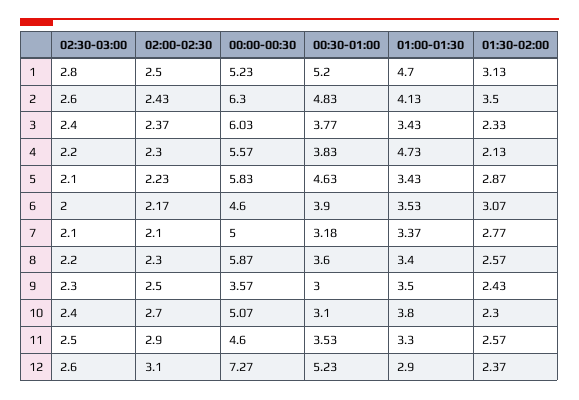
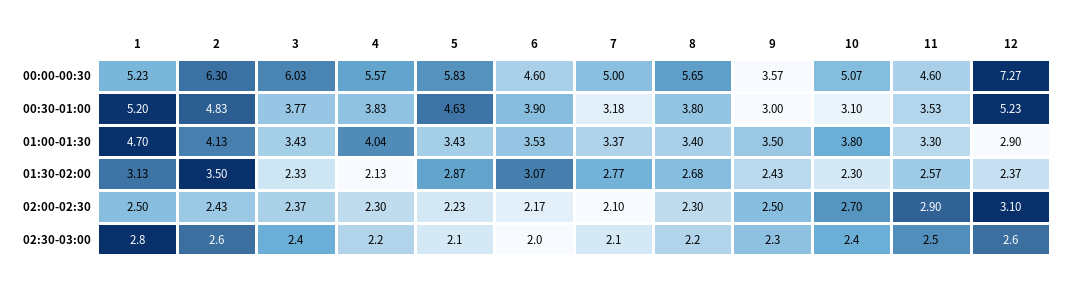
  {
    "02:30-03:00": {
      "1": 2.8,
      "2": 2.6,
      "3": 2.4,
      "4": 2.2,
      "5": 2.1,
      "6": 2,
      "7": 2.1,
      "8": 2.2,
      "9": 2.3,
      "10": 2.4,
      "11": 2.5,
      "12": 2.6
    },
    "02:00-02:30": {
      "1": 2.5,
      "2": 2.43,
      "3": 2.37,
      "4": 2.3,
      "5": 2.23,
      "6": 2.17,
      "7": 2.1,
      "8": 2.3,
      "9": 2.5,
      "10": 2.7,
      "11": 2.9,
      "12": 3.1
    },
    "00:00-00:30": {
      "1": 5.23,
      "2": 6.3,
      "3": 6.03,
      "4": 5.57,
      "5": 5.83,
      "6": 4.6,
      "7": 5,
-     "8": 5.87,
+     "8": 5.65,
      "9": 3.57,
      "10": 5.07,
      "11": 4.6,
      "12": 7.27
    },
    "00:30-01:00": {
      "1": 5.2,
      "2": 4.83,
      "3": 3.77,
      "4": 3.83,
      "5": 4.63,
      "6": 3.9,
      "7": 3.18,
-     "8": 3.6,
+     "8": 3.8,
      "9": 3,
      "10": 3.1,
      "11": 3.53,
      "12": 5.23
    },
    "01:00-01:30": {
      "1": 4.7,
      "2": 4.13,
      "3": 3.43,
-     "4": 4.73,
+     "4": 4.04,
      "5": 3.43,
      "6": 3.53,
      "7": 3.37,
      "8": 3.4,
      "9": 3.5,
      "10": 3.8,
      "11": 3.3,
      "12": 2.9
    },
    "01:30-02:00": {
      "1": 3.13,
      "2": 3.5,
      "3": 2.33,
      "4": 2.13,
      "5": 2.87,
      "6": 3.07,
      "7": 2.77,
-     "8": 2.57,
+     "8": 2.68,
      "9": 2.43,
      "10": 2.3,
      "11": 2.57,
      "12": 2.37
    }
  }

